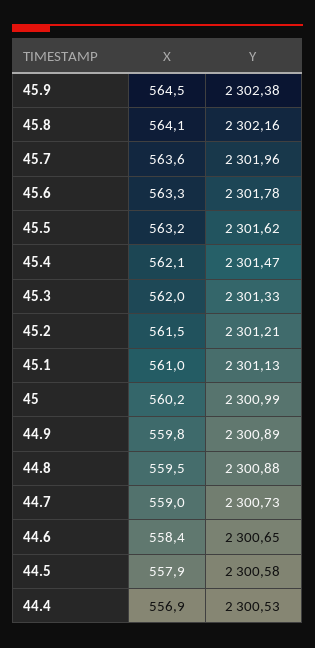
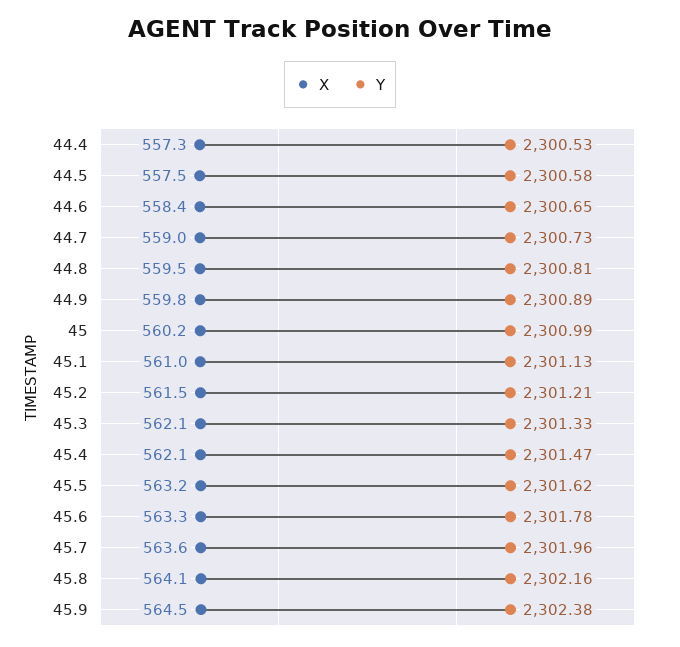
  {
    "X": {
      "45.9": 564.5,
      "45.8": 564.1,
      "45.7": 563.6,
      "45.6": 563.3,
      "45.5": 563.2,
      "45.4": 562.1,
-     "45.3": 562,
+     "45.3": 562.1,
      "45.2": 561.5,
      "45.1": 561,
      "45": 560.2,
      "44.9": 559.8,
      "44.8": 559.5,
      "44.7": 559,
      "44.6": 558.4,
-     "44.5": 557.9,
+     "44.5": 557.5,
-     "44.4": 556.9
+     "44.4": 557.3
    },
    "Y": {
      "45.9": 2302.38,
      "45.8": 2302.16,
      "45.7": 2301.96,
      "45.6": 2301.78,
      "45.5": 2301.62,
      "45.4": 2301.47,
      "45.3": 2301.33,
      "45.2": 2301.21,
      "45.1": 2301.13,
      "45": 2300.99,
      "44.9": 2300.89,
-     "44.8": 2300.88,
+     "44.8": 2300.81,
      "44.7": 2300.73,
      "44.6": 2300.65,
      "44.5": 2300.58,
      "44.4": 2300.53
    }
  }

